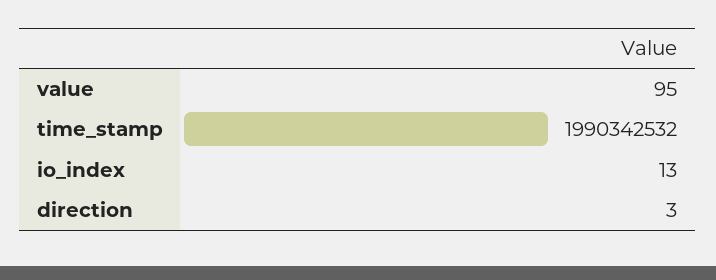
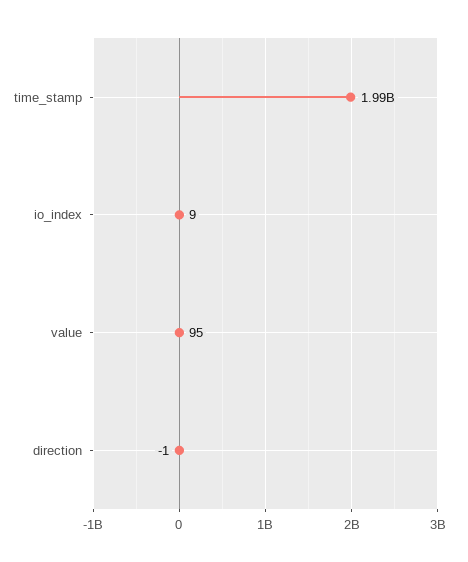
  {
    "value": 95,
    "time_stamp": 1990342532,
-   "io_index": 13,
+   "io_index": 9,
-   "direction": 3
+   "direction": -1
  }

